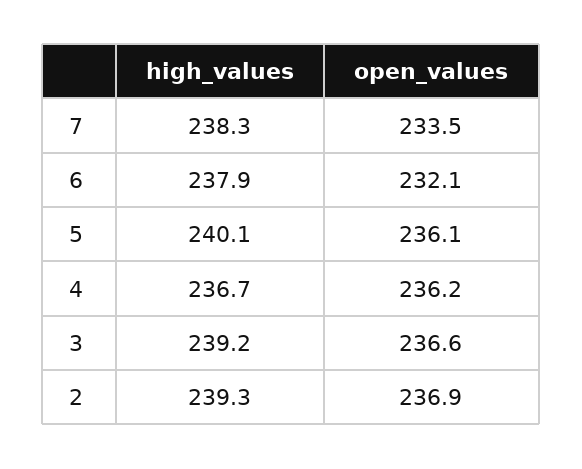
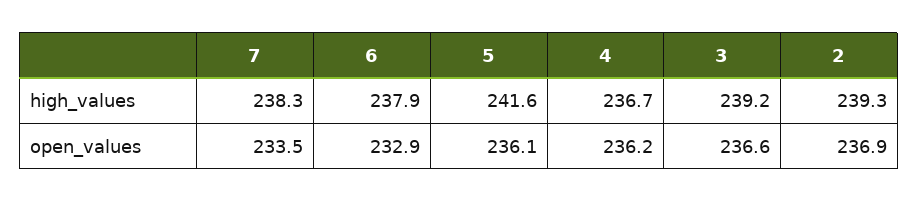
  {
    "high_values": {
      "7": 238.3,
      "6": 237.9,
-     "5": 240.1,
+     "5": 241.6,
      "4": 236.7,
      "3": 239.2,
      "2": 239.3
    },
    "open_values": {
      "7": 233.5,
-     "6": 232.1,
+     "6": 232.9,
      "5": 236.1,
      "4": 236.2,
      "3": 236.6,
      "2": 236.9
    }
  }

